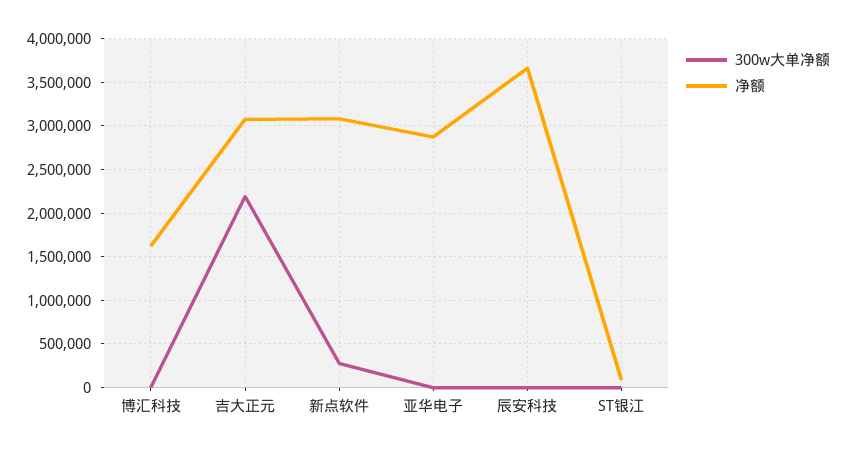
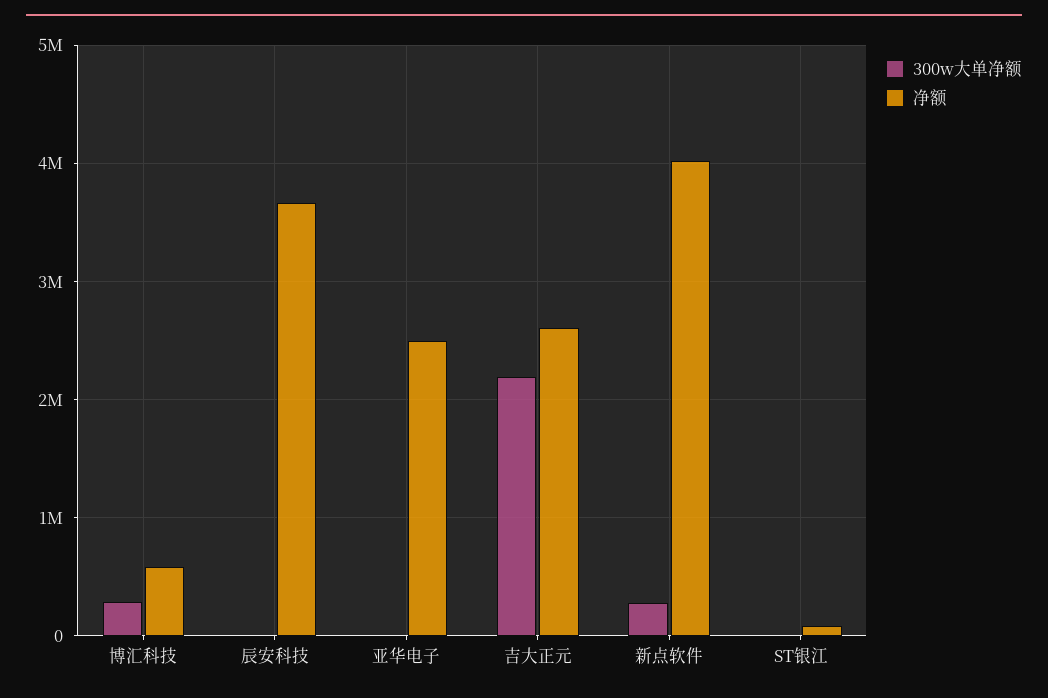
  {
    "300w大单净额": {
-     "博汇科技": 0,
+     "博汇科技": 300000,
      "吉大正元": 2200000,
      "新点软件": 300000,
      "亚华电子": 0,
      "辰安科技": 0,
      "ST银江": 0
    },
    "净额": {
-     "博汇科技": 1600000,
+     "博汇科技": 600000,
-     "吉大正元": 3100000,
+     "吉大正元": 2600000,
-     "新点软件": 3100000,
+     "新点软件": 4000000,
-     "亚华电子": 2900000,
+     "亚华电子": 2500000,
      "辰安科技": 3700000,
      "ST银江": 100000
    }
  }

